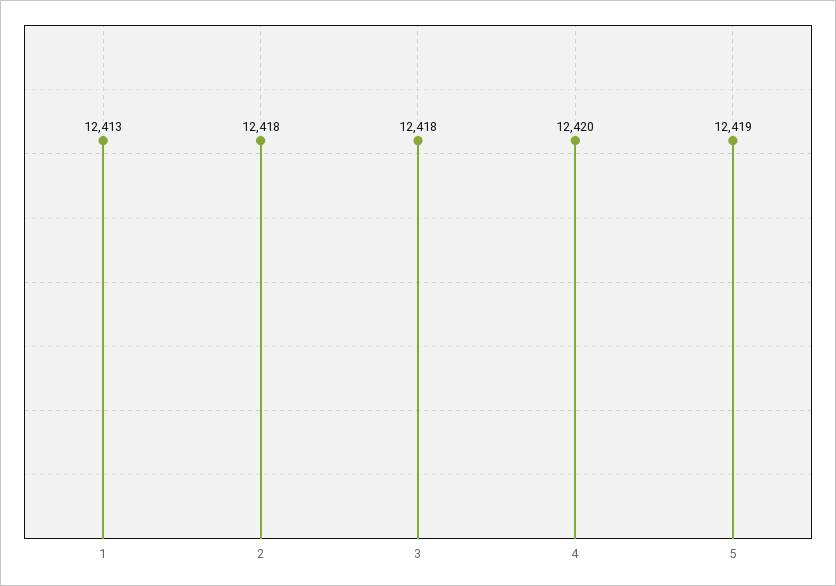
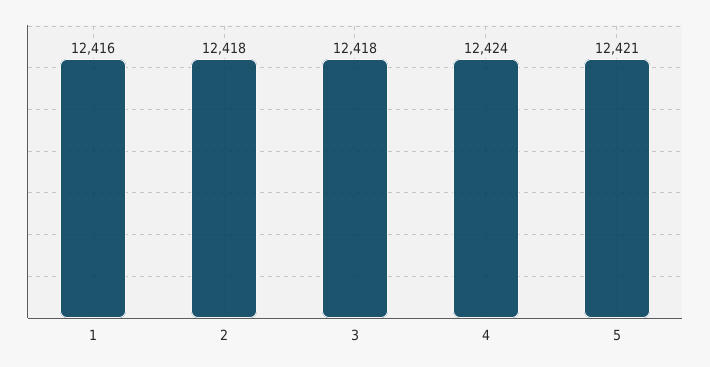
  {
-   "1": 12413,
+   "1": 12416,
    "2": 12418,
    "3": 12418,
-   "4": 12420,
+   "4": 12424,
-   "5": 12419
+   "5": 12421
  }

